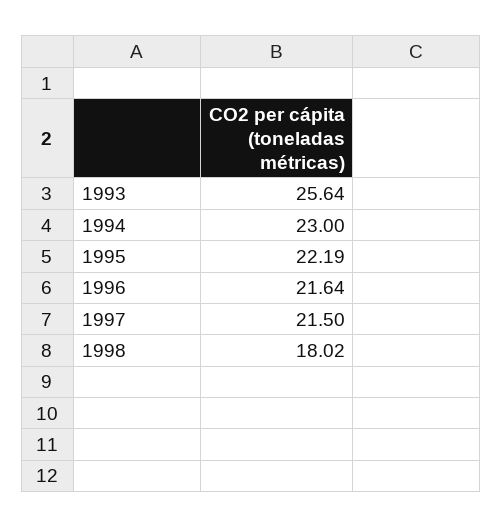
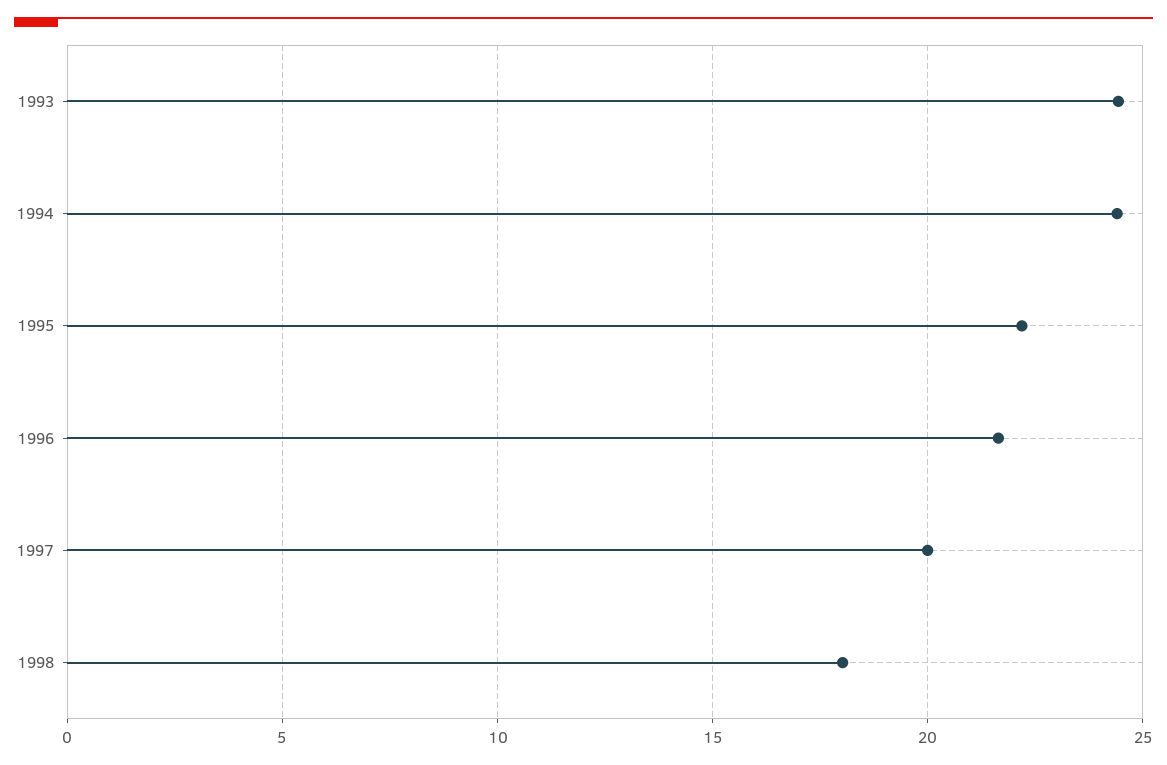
  {
-   "1993": 25.64,
+   "1993": 24.5,
-   "1994": 23,
+   "1994": 24.5,
    "1995": 22.19,
    "1996": 21.64,
-   "1997": 21.5,
+   "1997": 20,
    "1998": 18.02
  }

